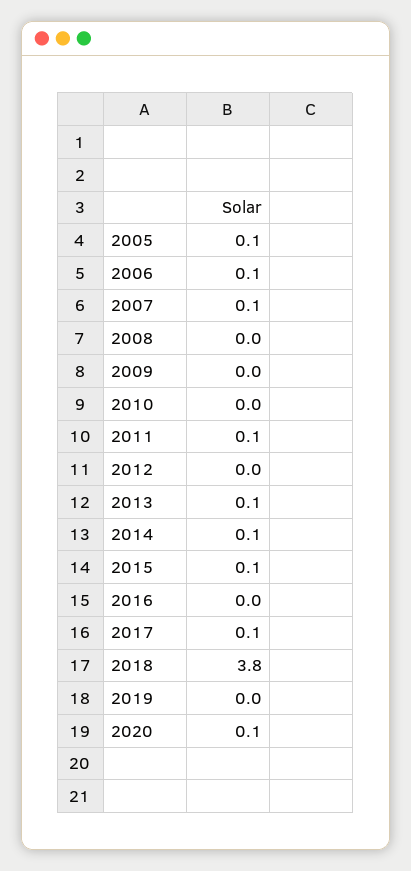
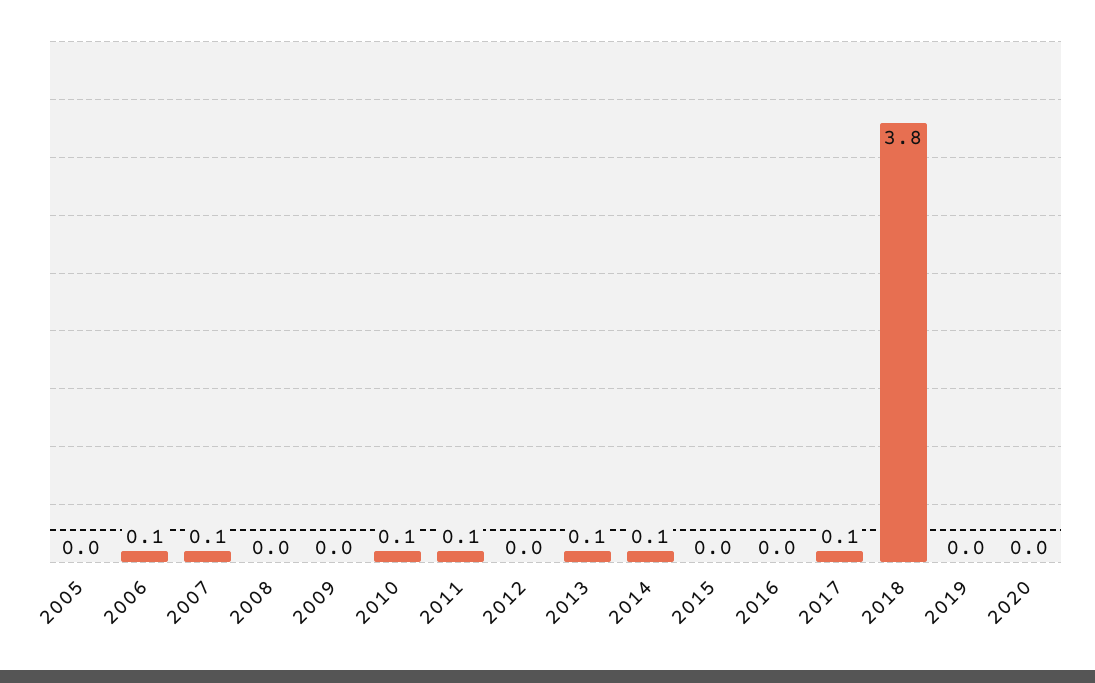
  {
-   "2005": 0.1,
+   "2005": 0,
    "2006": 0.1,
    "2007": 0.1,
    "2008": 0,
    "2009": 0,
-   "2010": 0,
+   "2010": 0.1,
    "2011": 0.1,
    "2012": 0,
    "2013": 0.1,
    "2014": 0.1,
-   "2015": 0.1,
+   "2015": 0,
    "2016": 0,
    "2017": 0.1,
    "2018": 3.8,
    "2019": 0,
-   "2020": 0.1
+   "2020": 0
  }

